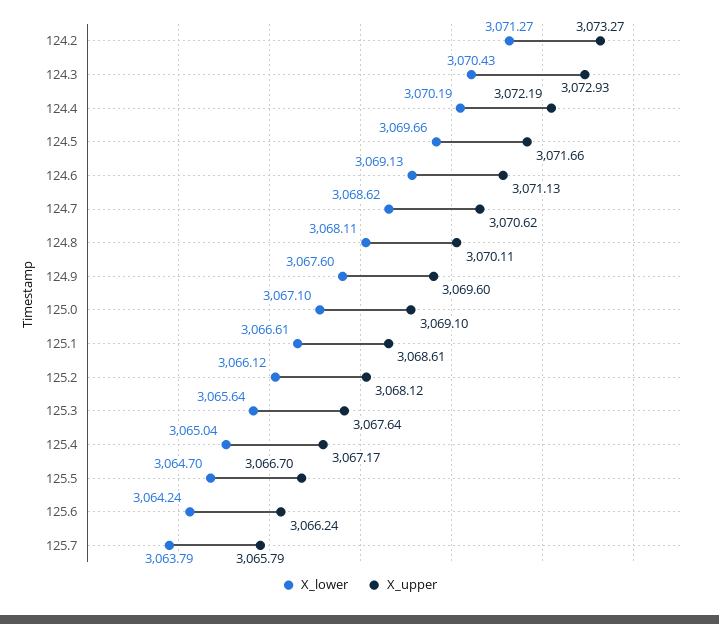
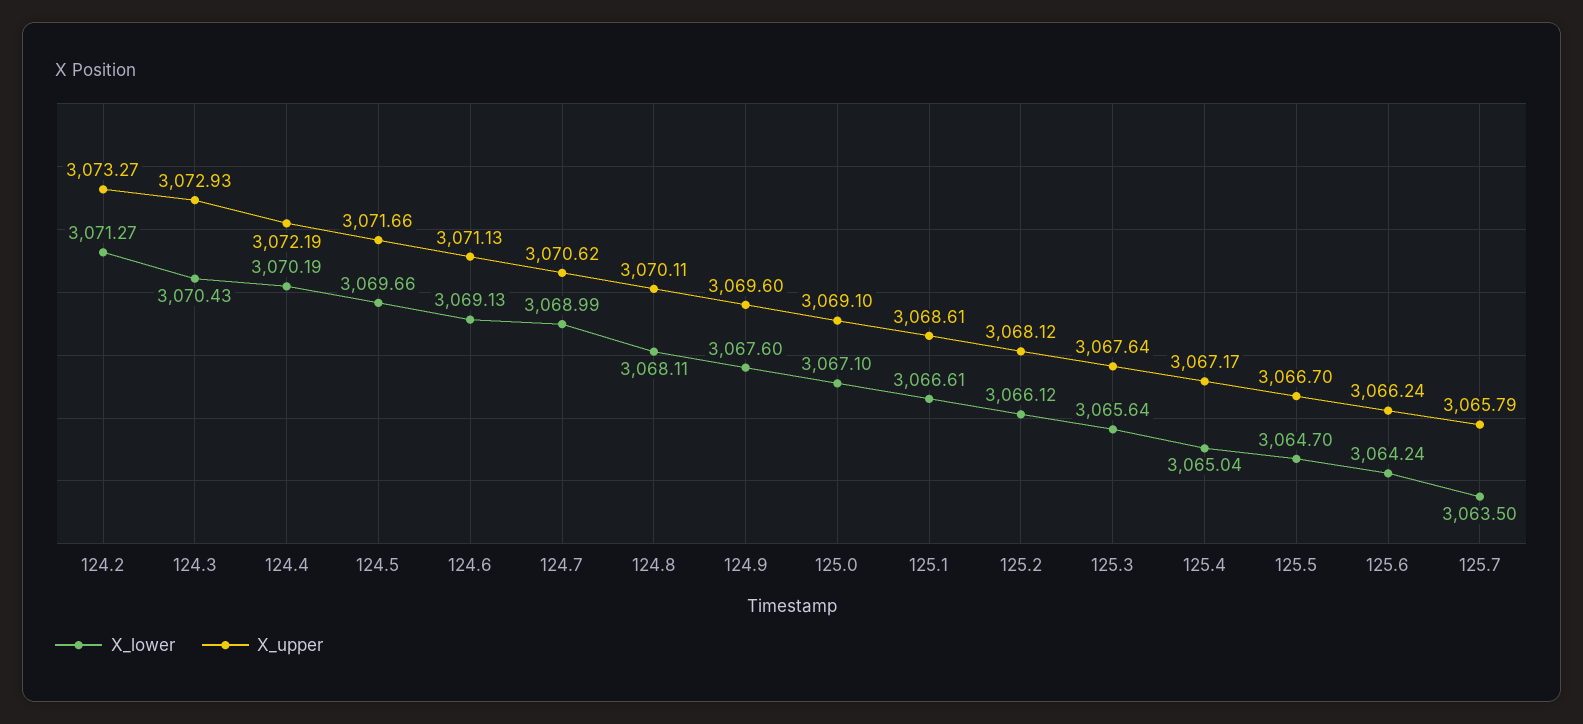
  {
    "X_lower": {
      "124.2": 3071.27,
      "124.3": 3070.43,
      "124.4": 3070.19,
      "124.5": 3069.66,
      "124.6": 3069.13,
-     "124.7": 3068.62,
+     "124.7": 3068.99,
      "124.8": 3068.11,
      "124.9": 3067.6,
      "125.0": 3067.1,
      "125.1": 3066.61,
      "125.2": 3066.12,
      "125.3": 3065.64,
      "125.4": 3065.04,
      "125.5": 3064.7,
      "125.6": 3064.24,
-     "125.7": 3063.79
+     "125.7": 3063.5
    },
    "X_upper": {
      "124.2": 3073.27,
      "124.3": 3072.93,
      "124.4": 3072.19,
      "124.5": 3071.66,
      "124.6": 3071.13,
      "124.7": 3070.62,
      "124.8": 3070.11,
      "124.9": 3069.6,
      "125.0": 3069.1,
      "125.1": 3068.61,
      "125.2": 3068.12,
      "125.3": 3067.64,
      "125.4": 3067.17,
      "125.5": 3066.7,
      "125.6": 3066.24,
      "125.7": 3065.79
    }
  }

